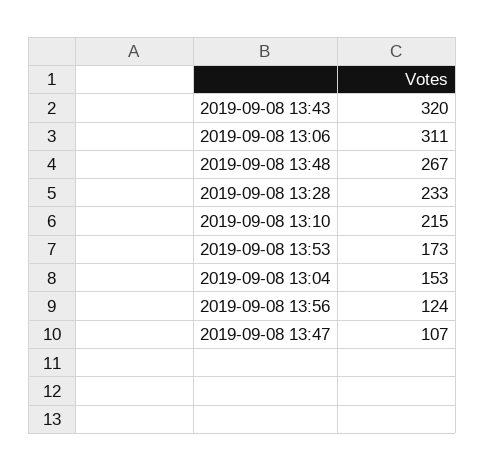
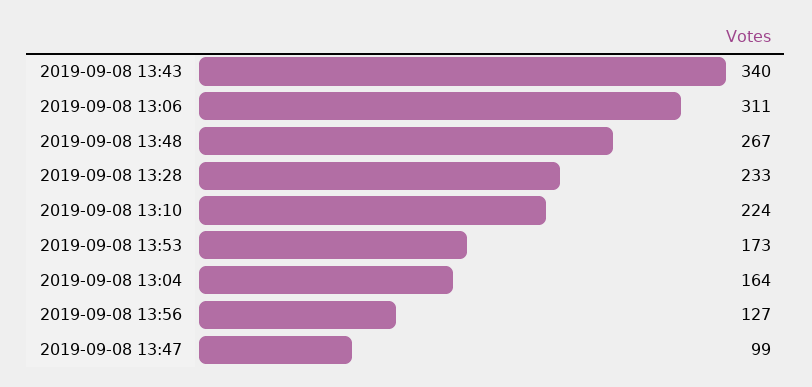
  {
-   "2019-09-08 13:43": 320,
+   "2019-09-08 13:43": 340,
    "2019-09-08 13:06": 311,
    "2019-09-08 13:48": 267,
    "2019-09-08 13:28": 233,
-   "2019-09-08 13:10": 215,
+   "2019-09-08 13:10": 224,
    "2019-09-08 13:53": 173,
-   "2019-09-08 13:04": 153,
+   "2019-09-08 13:04": 164,
-   "2019-09-08 13:56": 124,
+   "2019-09-08 13:56": 127,
-   "2019-09-08 13:47": 107
+   "2019-09-08 13:47": 99
  }

